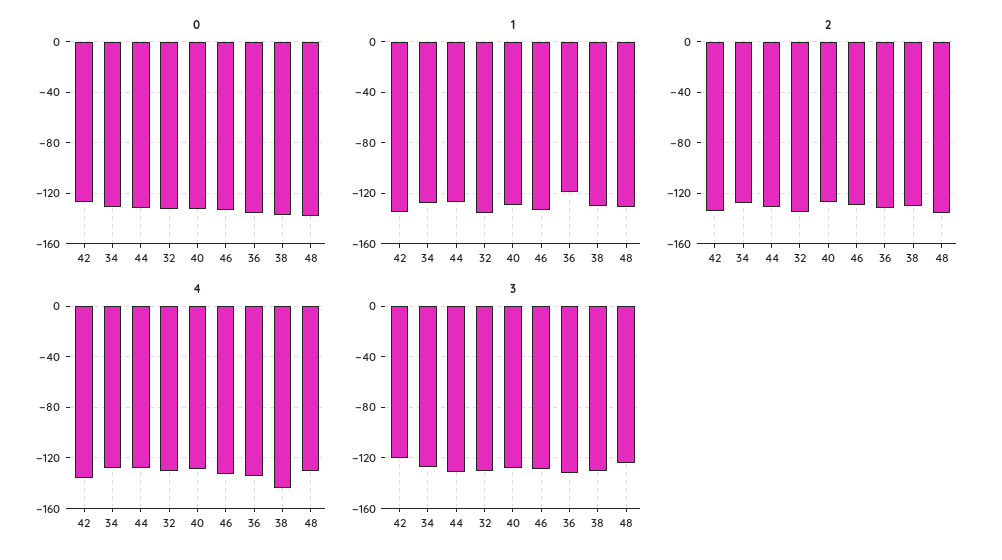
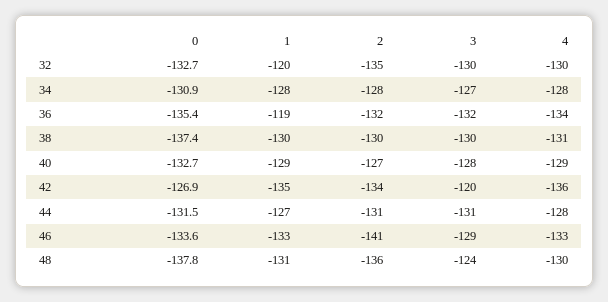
  {
    "0": {
      "42": -126.9,
      "34": -130.9,
      "44": -131.5,
      "32": -132.7,
      "40": -132.7,
      "46": -133.6,
      "36": -135.4,
      "38": -137.4,
      "48": -137.8
    },
    "1": {
      "42": -135,
      "34": -128,
      "44": -127,
-     "32": -135,
+     "32": -120,
      "40": -129,
      "46": -133,
      "36": -119,
      "38": -130,
      "48": -131
    },
    "2": {
      "42": -134,
      "34": -128,
      "44": -131,
      "32": -135,
      "40": -127,
-     "46": -130,
+     "46": -141,
      "36": -132,
      "38": -130,
      "48": -136
    },
    "4": {
      "42": -136,
      "34": -128,
      "44": -128,
      "32": -130,
      "40": -129,
      "46": -133,
      "36": -134,
-     "38": -145,
+     "38": -131,
      "48": -130
    },
    "3": {
      "42": -120,
      "34": -127,
      "44": -131,
      "32": -130,
      "40": -128,
      "46": -129,
      "36": -132,
      "38": -130,
      "48": -124
    }
  }

